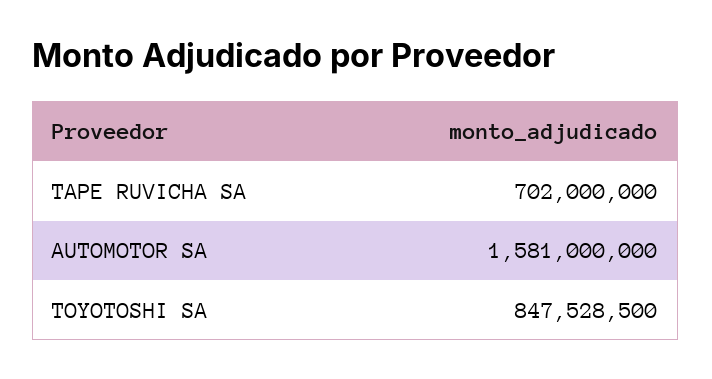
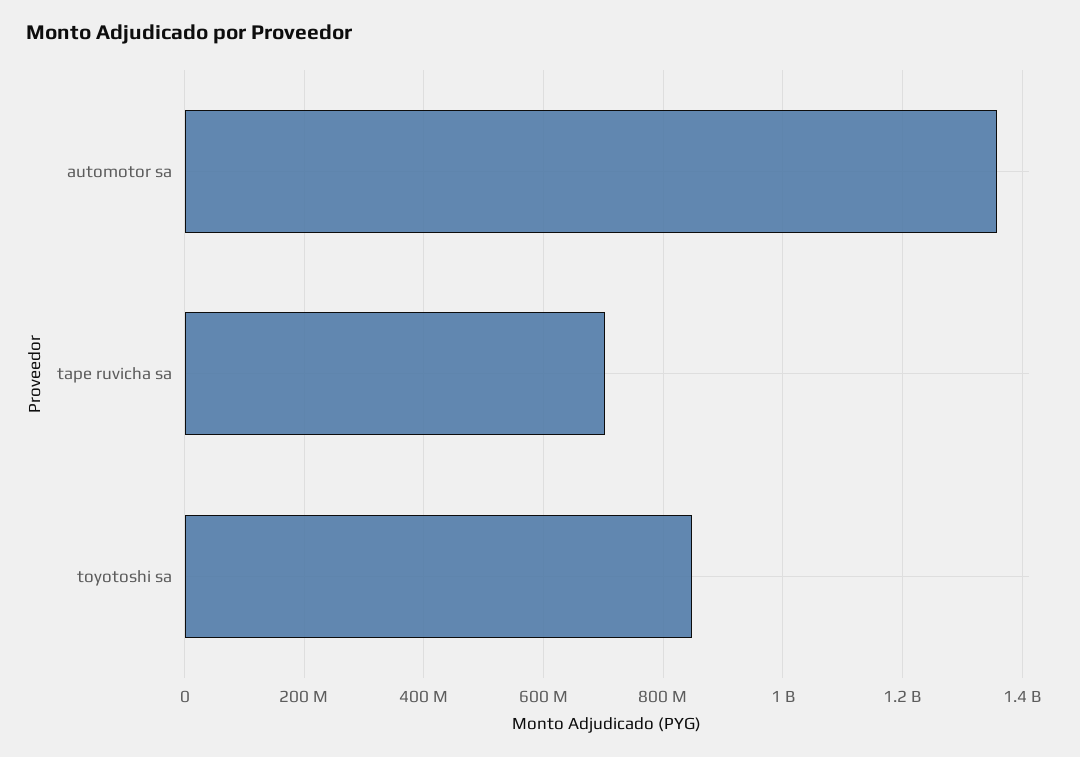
  {
    "TAPE RUVICHA SA": 702000000,
-   "AUTOMOTOR SA": 1581000000,
+   "AUTOMOTOR SA": 1360000000,
    "TOYOTOSHI SA": 847528500
  }

